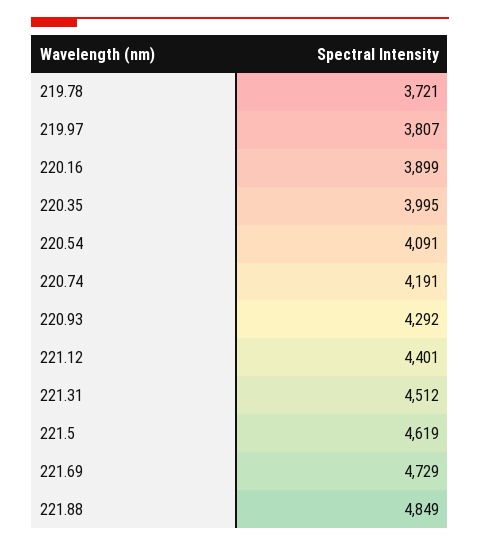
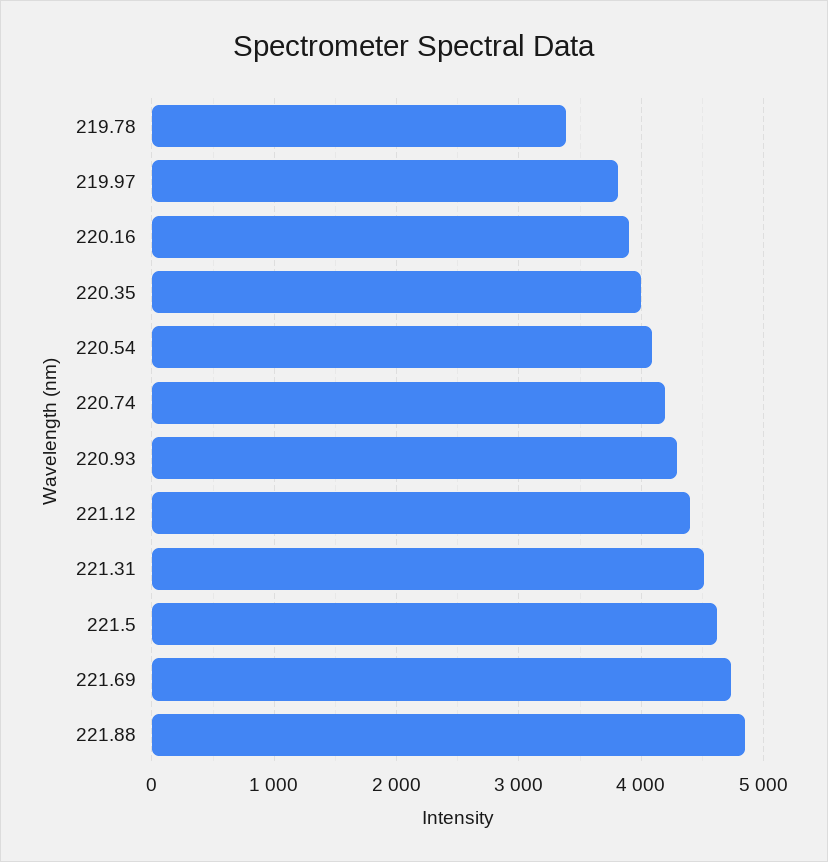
  {
-   "219.78": 3721,
+   "219.78": 3400,
    "219.97": 3807,
    "220.16": 3899,
    "220.35": 3995,
    "220.54": 4091,
    "220.74": 4191,
    "220.93": 4292,
    "221.12": 4401,
    "221.31": 4512,
    "221.5": 4619,
    "221.69": 4729,
    "221.88": 4849
  }

